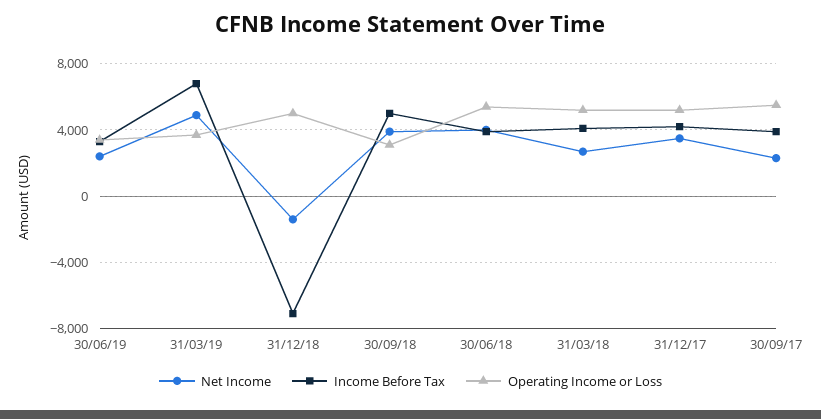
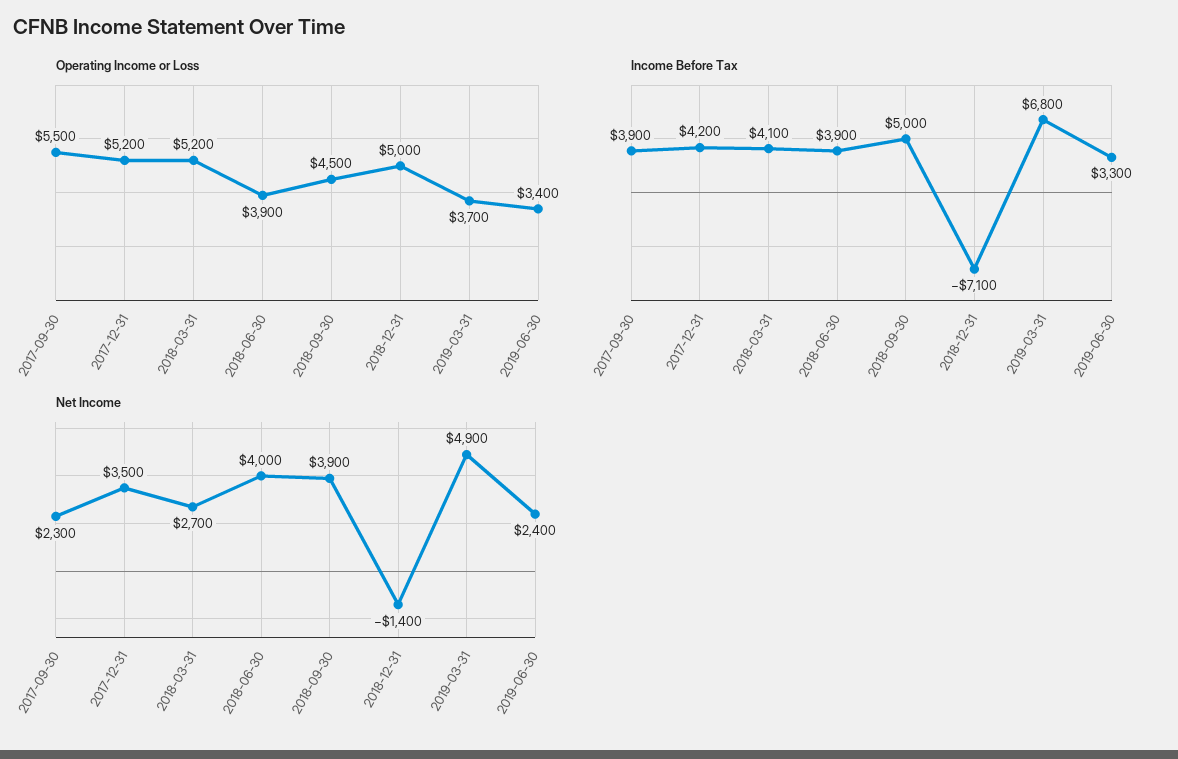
  {
    "Net Income": {
      "30/06/19": 2400,
      "31/03/19": 4900,
      "31/12/18": -1400,
      "30/09/18": 3900,
      "30/06/18": 4000,
      "31/03/18": 2700,
      "31/12/17": 3500,
      "30/09/17": 2300
    },
    "Income Before Tax": {
      "30/06/19": 3300,
      "31/03/19": 6800,
      "31/12/18": -7100,
      "30/09/18": 5000,
      "30/06/18": 3900,
      "31/03/18": 4100,
      "31/12/17": 4200,
      "30/09/17": 3900
    },
    "Operating Income or Loss": {
      "30/06/19": 3400,
      "31/03/19": 3700,
      "31/12/18": 5000,
-     "30/09/18": 3000,
+     "30/09/18": 4500,
-     "30/06/18": 5500,
+     "30/06/18": 3900,
      "31/03/18": 5200,
      "31/12/17": 5200,
      "30/09/17": 5500
    }
  }

